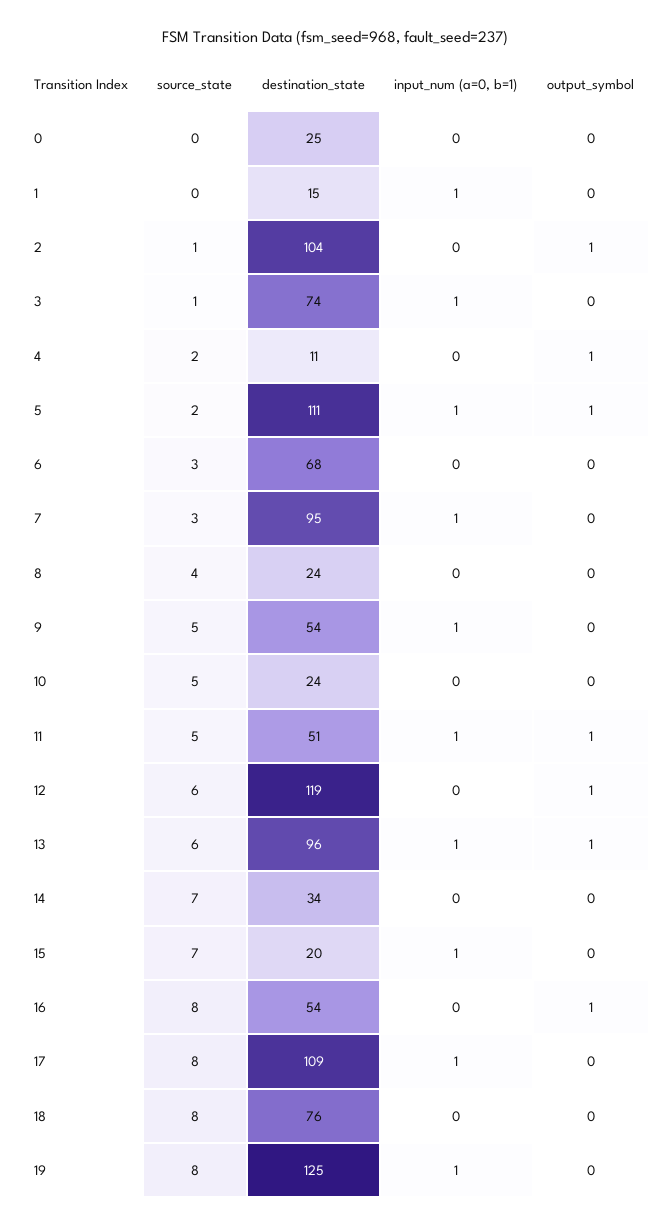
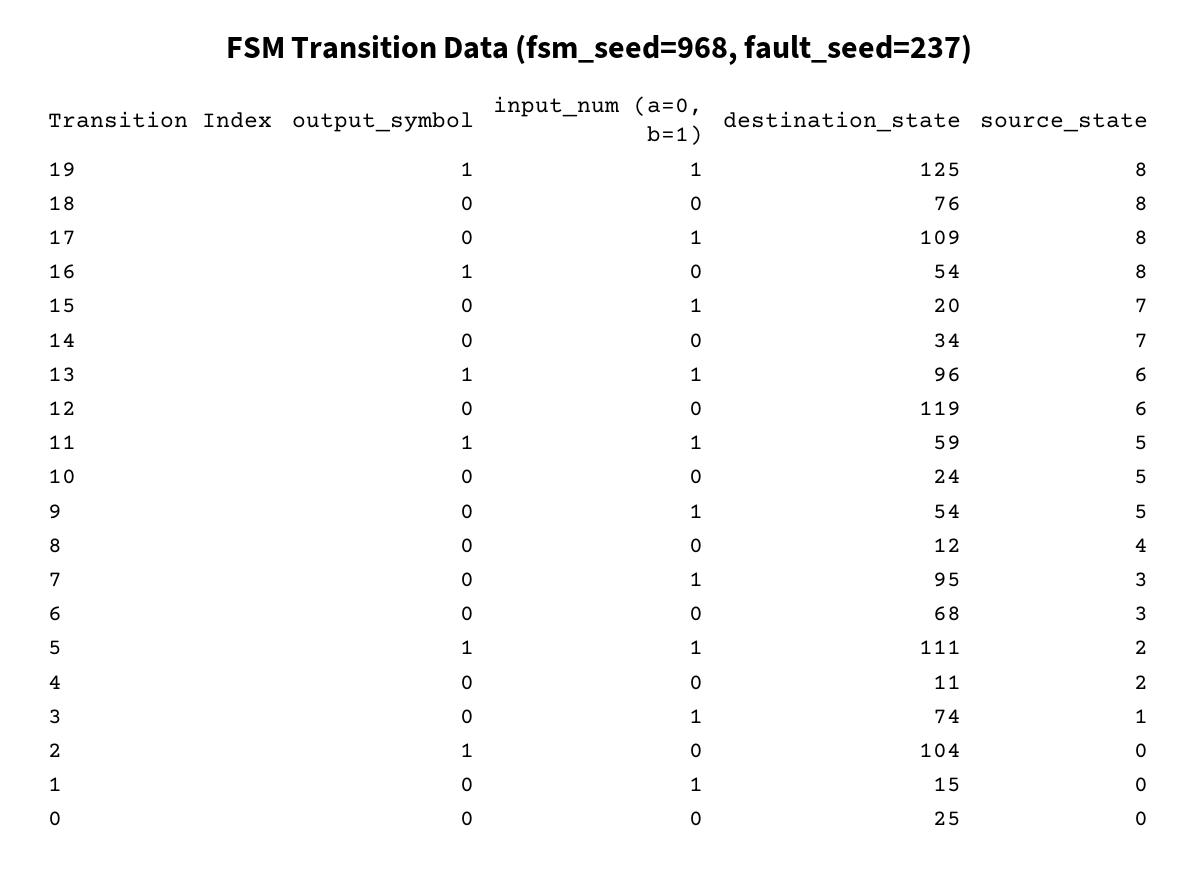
  {
    "source_state": {
      "0": 0,
      "1": 0,
-     "2": 1,
+     "2": 0,
      "3": 1,
      "4": 2,
      "5": 2,
      "6": 3,
      "7": 3,
      "8": 4,
      "9": 5,
      "10": 5,
      "11": 5,
      "12": 6,
      "13": 6,
      "14": 7,
      "15": 7,
      "16": 8,
      "17": 8,
      "18": 8,
      "19": 8
    },
    "destination_state": {
      "0": 25,
      "1": 15,
      "2": 104,
      "3": 74,
      "4": 11,
      "5": 111,
      "6": 68,
      "7": 95,
-     "8": 24,
+     "8": 12,
      "9": 54,
      "10": 24,
-     "11": 51,
+     "11": 59,
      "12": 119,
      "13": 96,
      "14": 34,
      "15": 20,
      "16": 54,
      "17": 109,
      "18": 76,
      "19": 125
    },
    "input_num (a=0, b=1)": {
      "0": 0,
      "1": 1,
      "2": 0,
      "3": 1,
      "4": 0,
      "5": 1,
      "6": 0,
      "7": 1,
      "8": 0,
      "9": 1,
      "10": 0,
      "11": 1,
      "12": 0,
      "13": 1,
      "14": 0,
      "15": 1,
      "16": 0,
      "17": 1,
      "18": 0,
      "19": 1
    },
    "output_symbol": {
      "0": 0,
      "1": 0,
      "2": 1,
      "3": 0,
-     "4": 1,
+     "4": 0,
      "5": 1,
      "6": 0,
      "7": 0,
      "8": 0,
      "9": 0,
      "10": 0,
      "11": 1,
-     "12": 1,
+     "12": 0,
      "13": 1,
      "14": 0,
      "15": 0,
      "16": 1,
      "17": 0,
      "18": 0,
-     "19": 0
+     "19": 1
    }
  }

